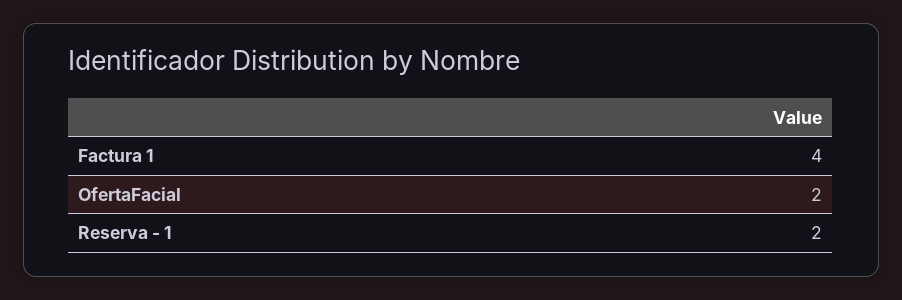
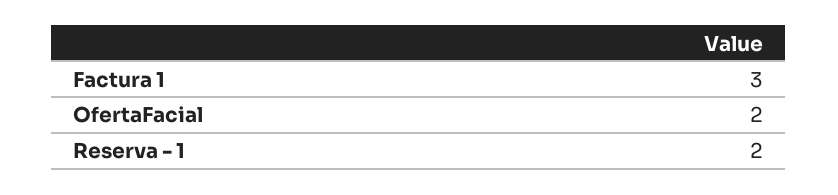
  {
-   "Factura 1": 4,
+   "Factura 1": 3,
    "OfertaFacial": 2,
    "Reserva - 1": 2
  }

